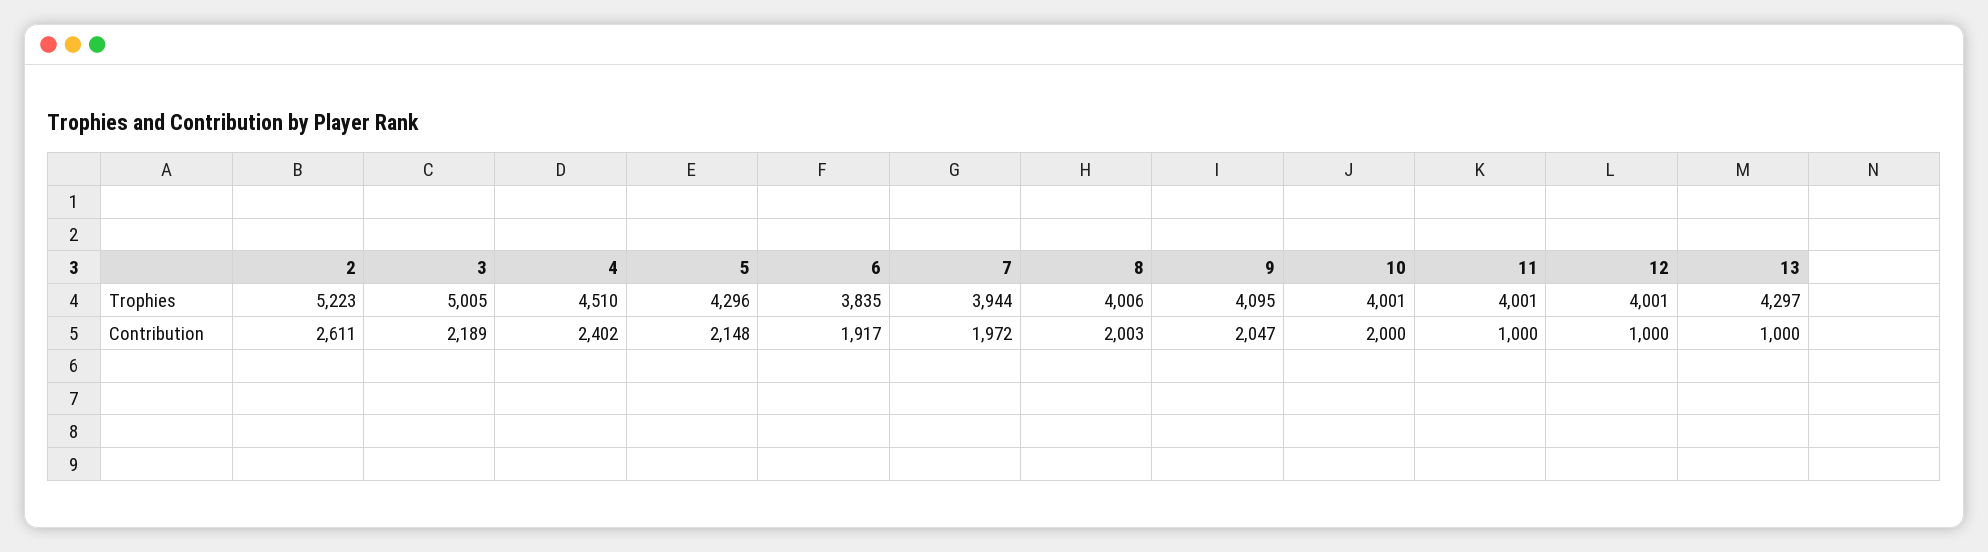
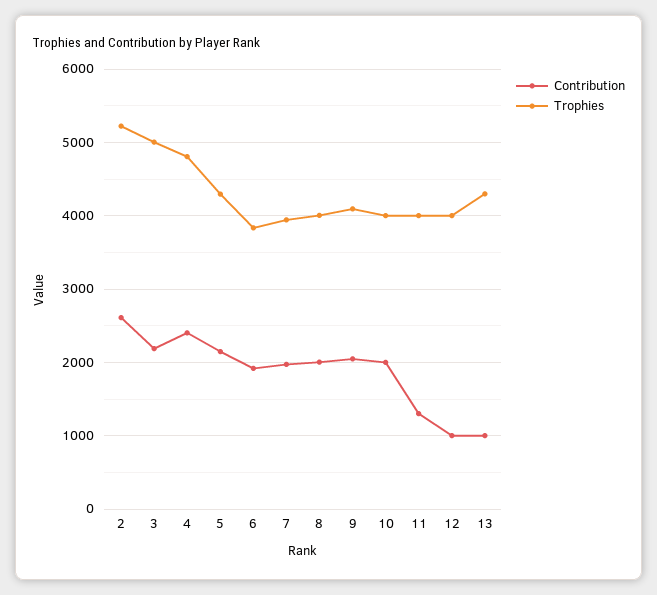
  {
    "Trophies": {
      "2": 5223,
      "3": 5005,
-     "4": 4510,
+     "4": 4800,
      "5": 4296,
      "6": 3835,
      "7": 3944,
      "8": 4006,
      "9": 4095,
      "10": 4001,
      "11": 4001,
      "12": 4001,
      "13": 4297
    },
    "Contribution": {
      "2": 2611,
      "3": 2189,
      "4": 2402,
      "5": 2148,
      "6": 1917,
      "7": 1972,
      "8": 2003,
      "9": 2047,
      "10": 2000,
-     "11": 1000,
+     "11": 1300,
      "12": 1000,
      "13": 1000
    }
  }

